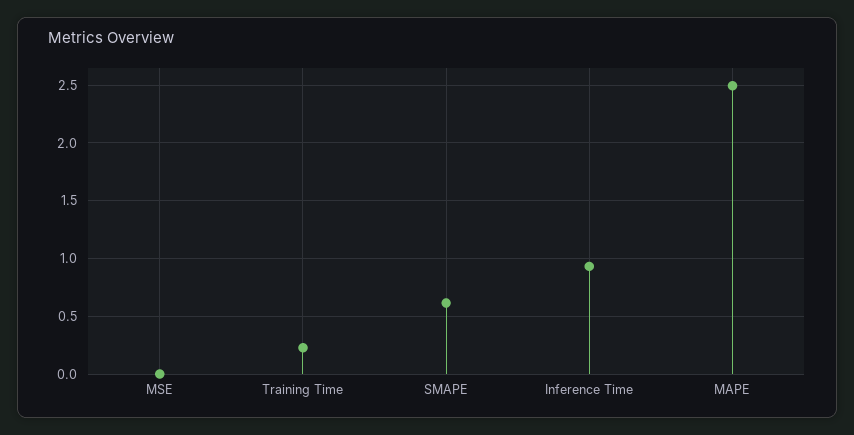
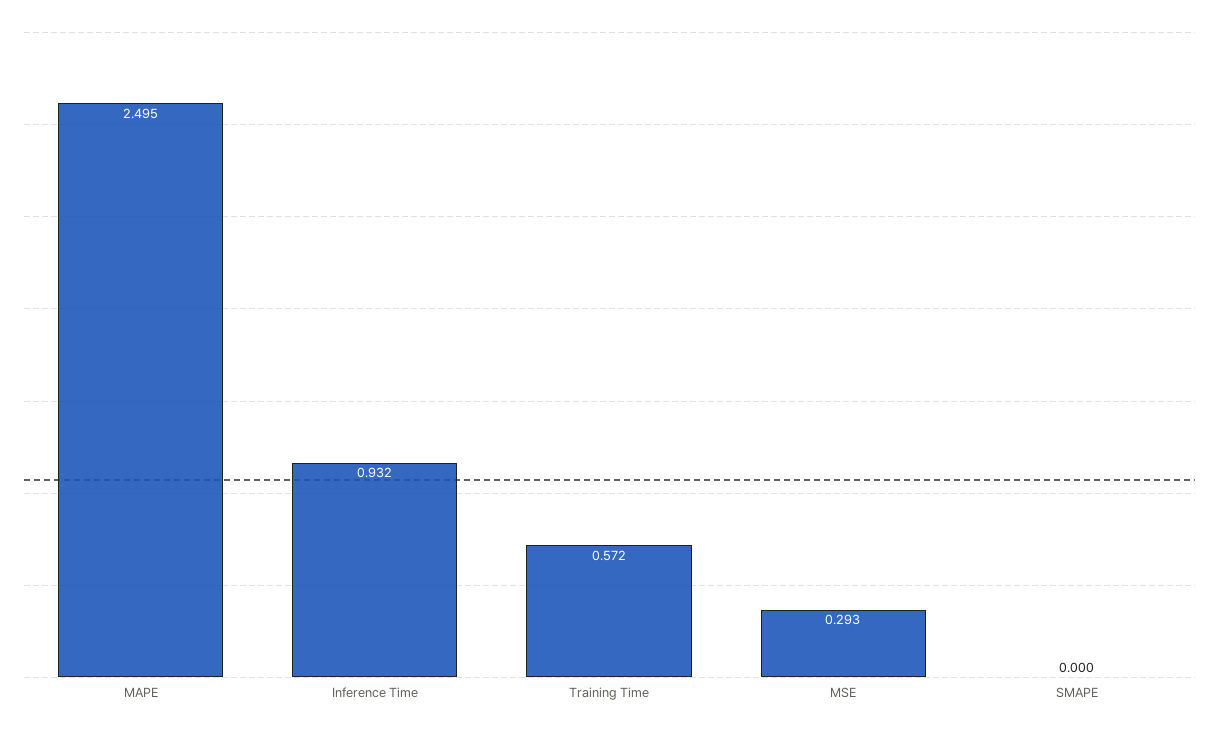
  {
-   "MSE": 0,
+   "MSE": 0.293,
-   "Training Time": 0.2,
+   "Training Time": 0.572,
-   "SMAPE": 0.6,
+   "SMAPE": 0,
    "Inference Time": 0.932,
    "MAPE": 2.495
  }

